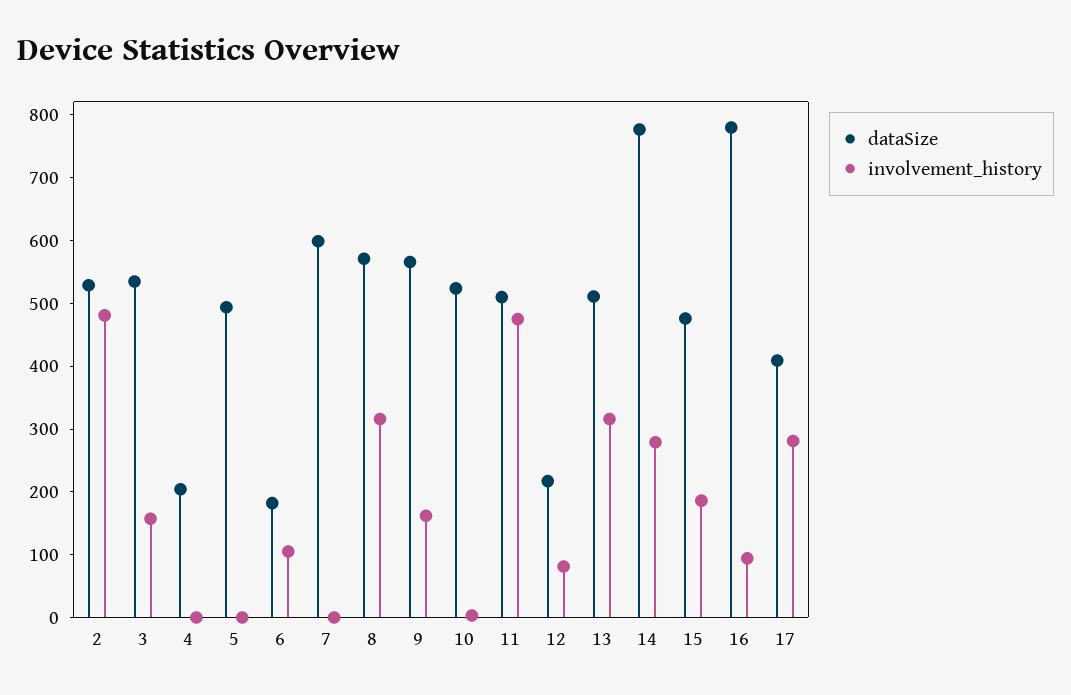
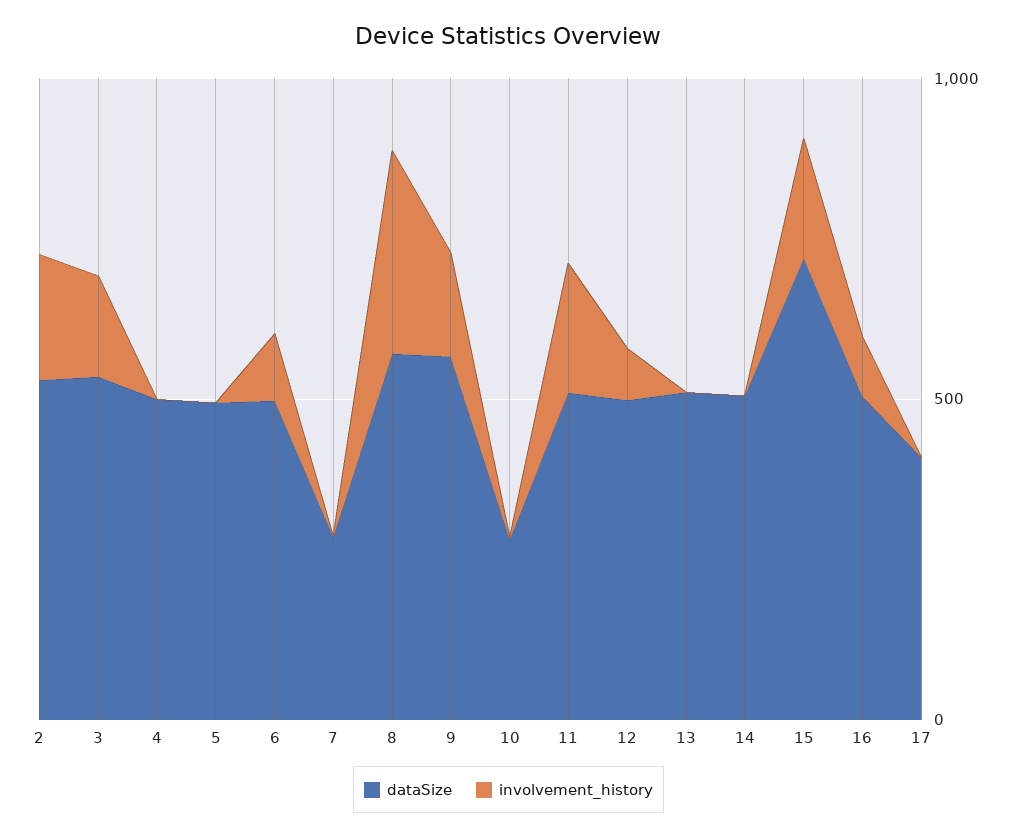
  {
    "dataSize": {
      "2": 520,
      "3": 540,
-     "4": 200,
+     "4": 500,
      "5": 500,
-     "6": 180,
+     "6": 500,
-     "7": 600,
+     "7": 300,
      "8": 580,
      "9": 560,
-     "10": 520,
+     "10": 300,
      "11": 520,
-     "12": 220,
+     "12": 500,
      "13": 520,
-     "14": 780,
+     "14": 500,
-     "15": 480,
+     "15": 700,
-     "16": 780,
+     "16": 500,
      "17": 400
    },
    "involvement_history": {
-     "2": 480,
+     "2": 200,
      "3": 160,
      "4": 0,
      "5": 0,
      "6": 100,
      "7": 0,
      "8": 320,
      "9": 160,
      "10": 0,
-     "11": 480,
+     "11": 200,
      "12": 80,
-     "13": 320,
+     "13": 0,
-     "14": 280,
+     "14": 0,
      "15": 180,
      "16": 100,
-     "17": 280
+     "17": 0
    }
  }

